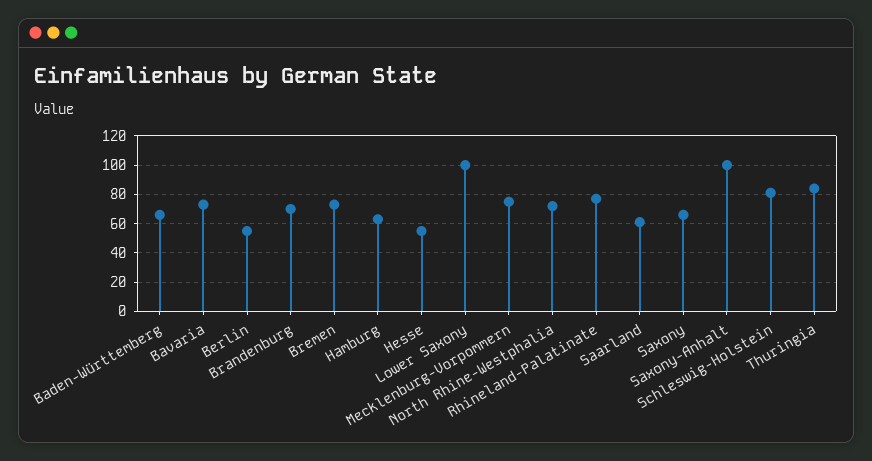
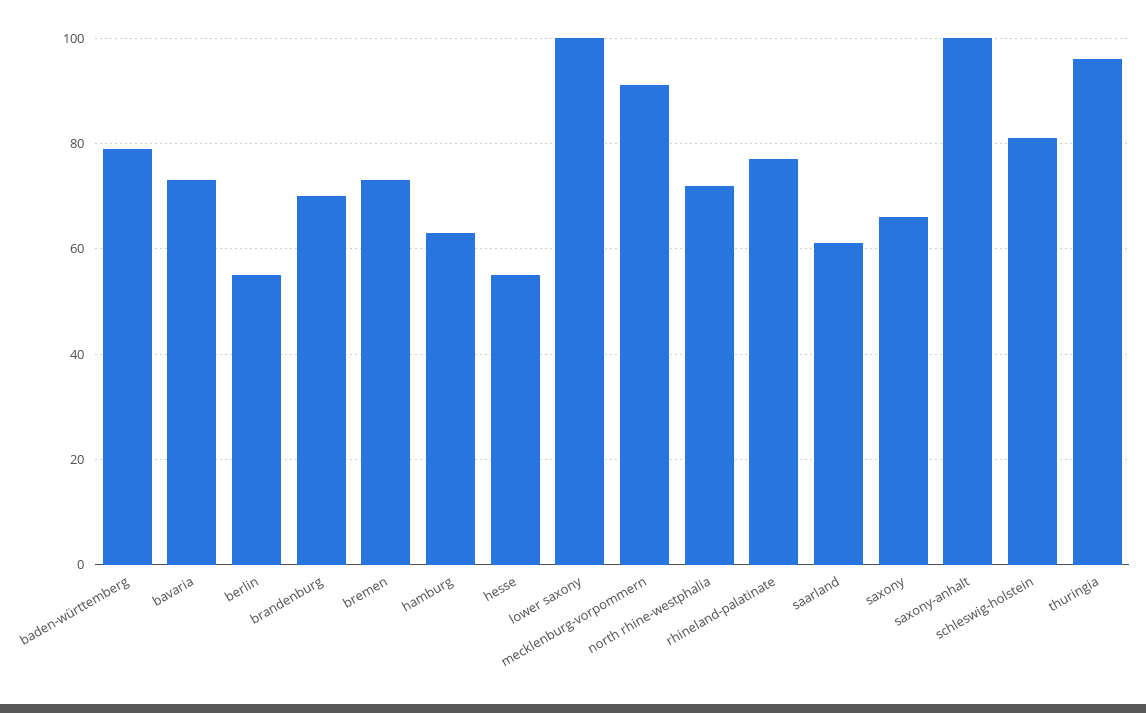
  {
-   "Baden-Württemberg": 65,
+   "Baden-Württemberg": 80,
    "Bavaria": 75,
    "Berlin": 55,
    "Brandenburg": 70,
    "Bremen": 75,
    "Hamburg": 65,
    "Hesse": 55,
    "Lower Saxony": 100,
-   "Mecklenburg-Vorpommern": 75,
+   "Mecklenburg-Vorpommern": 90,
    "North Rhine-Westphalia": 70,
    "Rhineland-Palatinate": 75,
    "Saarland": 60,
    "Saxony": 65,
    "Saxony-Anhalt": 100,
    "Schleswig-Holstein": 80,
-   "Thuringia": 85
+   "Thuringia": 95
  }

